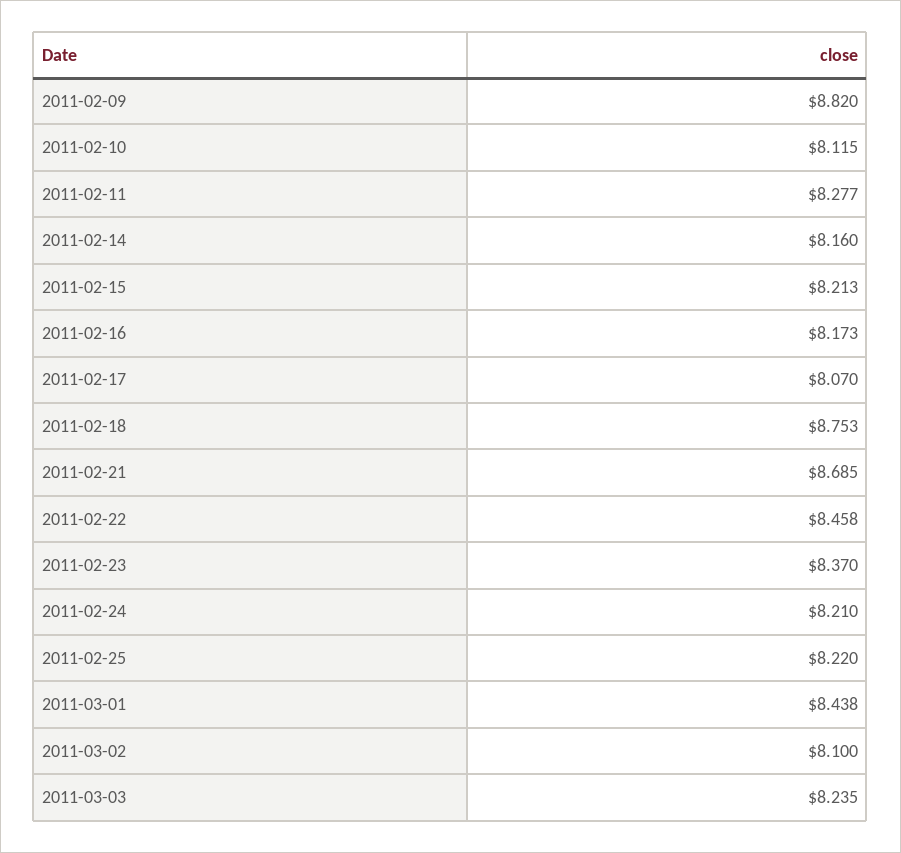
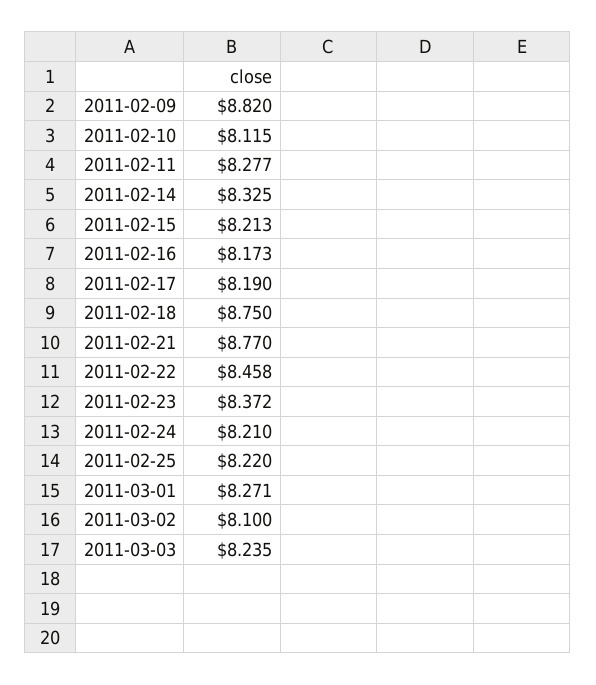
  {
    "2011-02-09": 8.82,
    "2011-02-10": 8.115,
    "2011-02-11": 8.277,
-   "2011-02-14": 8.16,
+   "2011-02-14": 8.325,
    "2011-02-15": 8.213,
    "2011-02-16": 8.173,
-   "2011-02-17": 8.07,
+   "2011-02-17": 8.19,
-   "2011-02-18": 8.753,
+   "2011-02-18": 8.75,
-   "2011-02-21": 8.685,
+   "2011-02-21": 8.77,
    "2011-02-22": 8.458,
-   "2011-02-23": 8.37,
+   "2011-02-23": 8.372,
    "2011-02-24": 8.21,
    "2011-02-25": 8.22,
-   "2011-03-01": 8.438,
+   "2011-03-01": 8.271,
    "2011-03-02": 8.1,
    "2011-03-03": 8.235
  }

